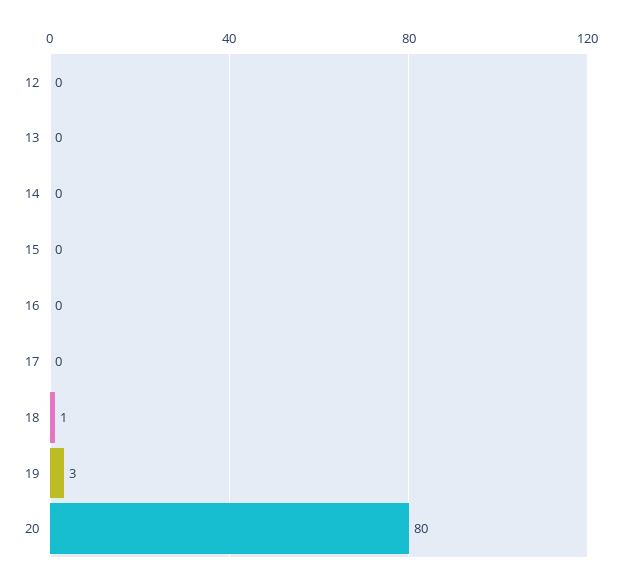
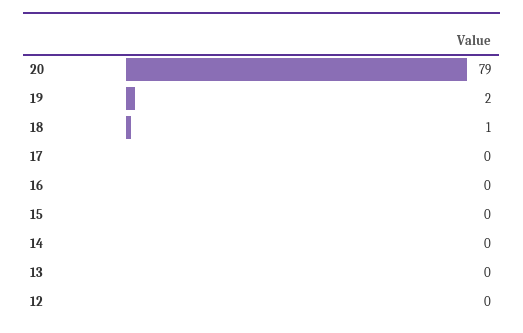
  {
    "12": 0,
    "13": 0,
    "14": 0,
    "15": 0,
    "16": 0,
    "17": 0,
    "18": 1,
-   "19": 3,
+   "19": 2,
-   "20": 80
+   "20": 79
  }

